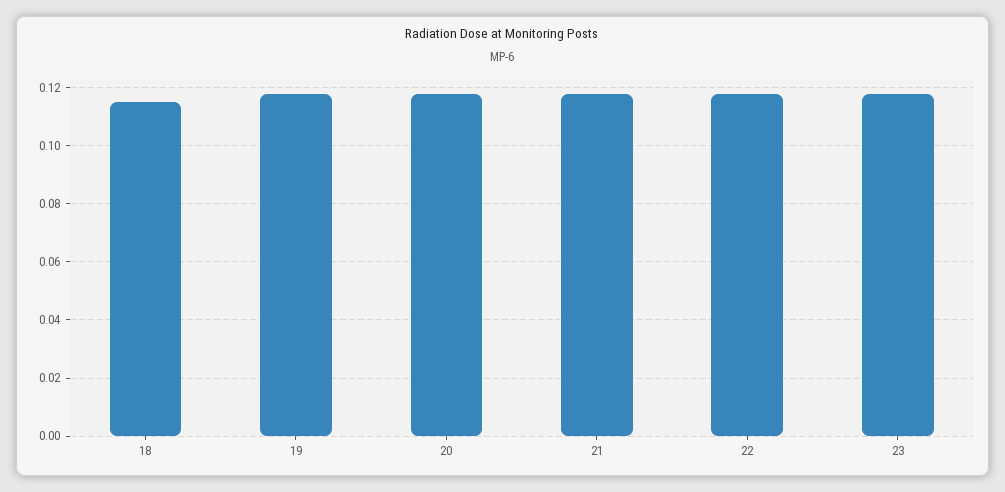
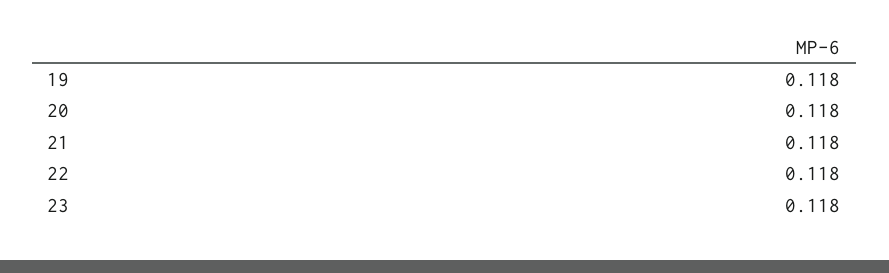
  {
-   "18": 0.115,
    "19": 0.118,
    "20": 0.118,
    "21": 0.118,
    "22": 0.118,
    "23": 0.118
  }

